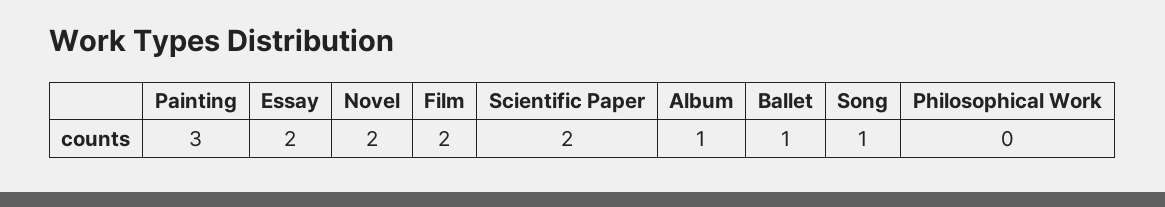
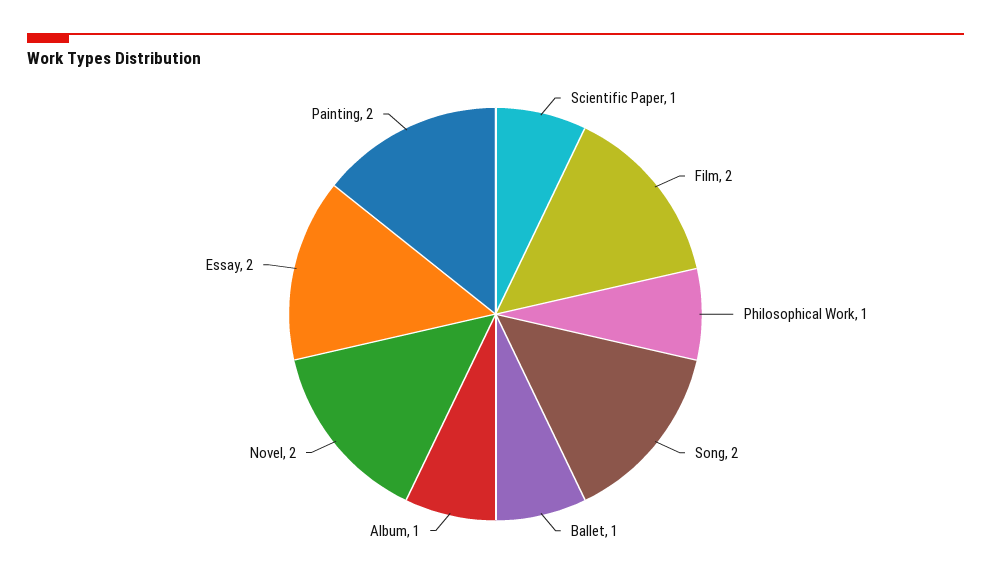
  {
-   "Painting": 3,
+   "Painting": 2,
    "Essay": 2,
    "Novel": 2,
    "Film": 2,
-   "Scientific Paper": 2,
+   "Scientific Paper": 1,
    "Album": 1,
    "Ballet": 1,
-   "Song": 1,
+   "Song": 2,
-   "Philosophical Work": 0
+   "Philosophical Work": 1
  }

